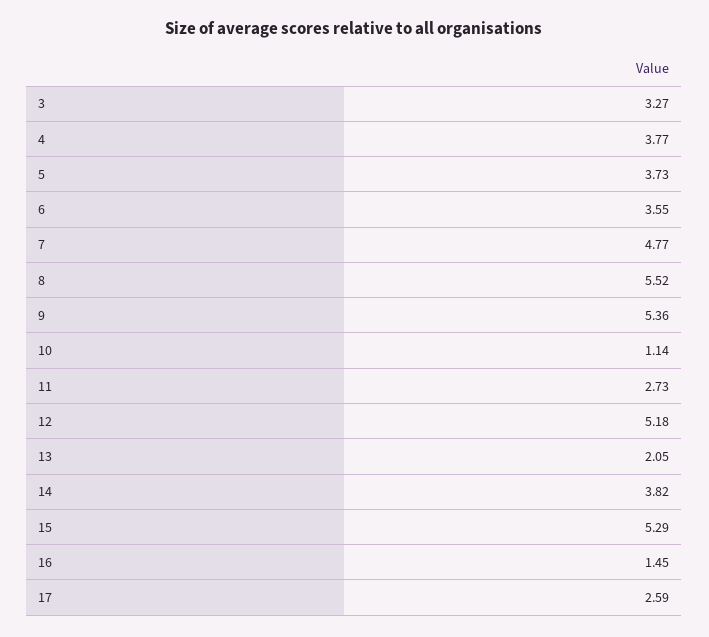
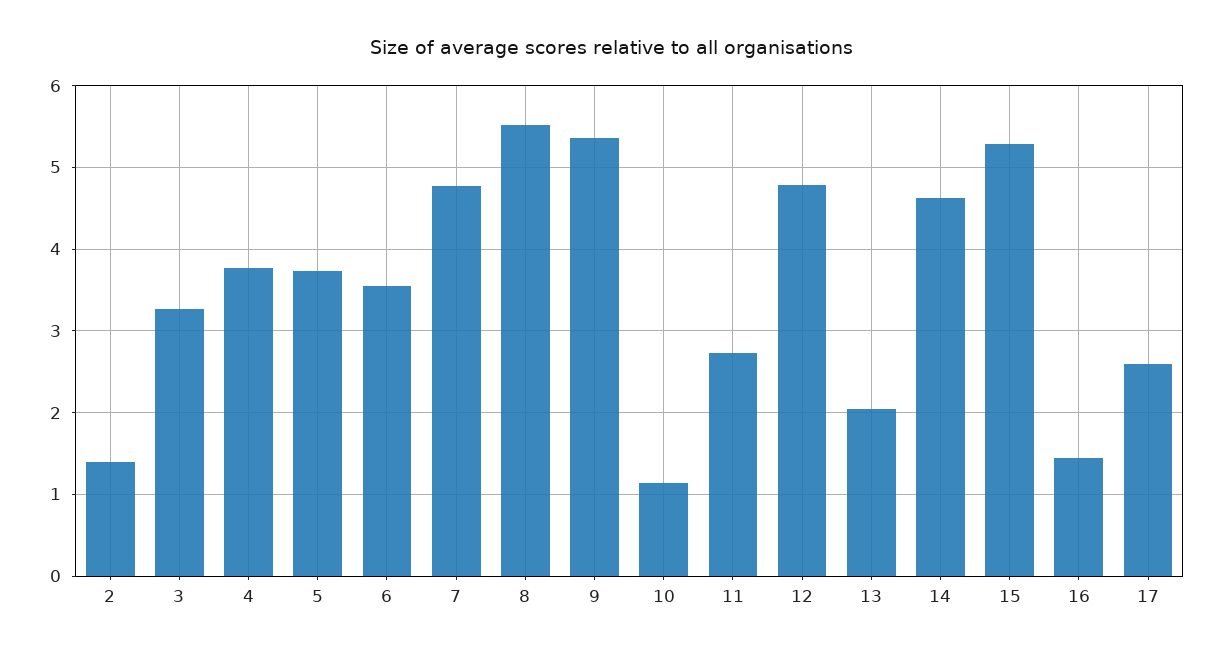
  {
    "3": 3.27,
    "4": 3.77,
    "5": 3.73,
    "6": 3.55,
    "7": 4.77,
    "8": 5.52,
    "9": 5.36,
    "10": 1.14,
    "11": 2.73,
-   "12": 5.18,
+   "12": 4.8,
    "13": 2.05,
-   "14": 3.82,
+   "14": 4.6,
    "15": 5.29,
    "16": 1.45,
-   "17": 2.59
+   "17": 2.59,
+   "2": 1.4
  }

